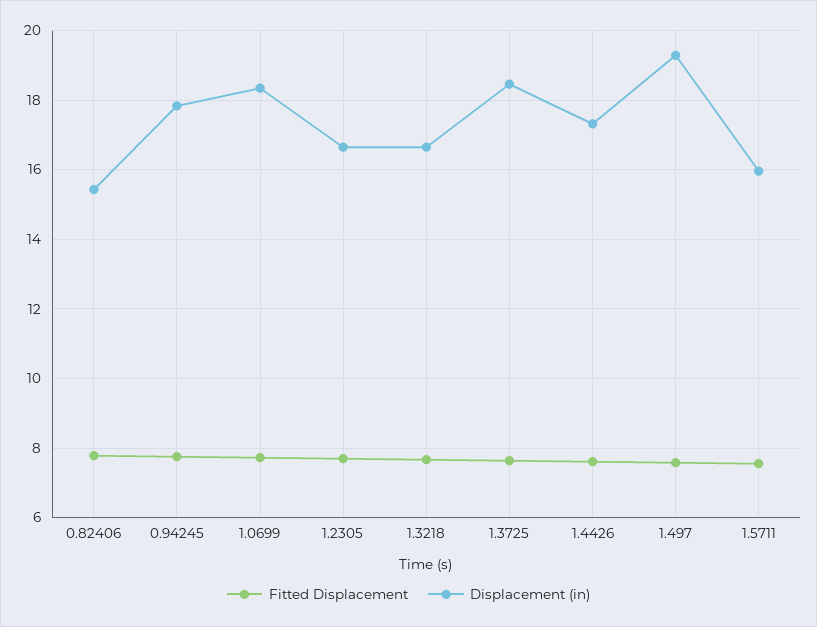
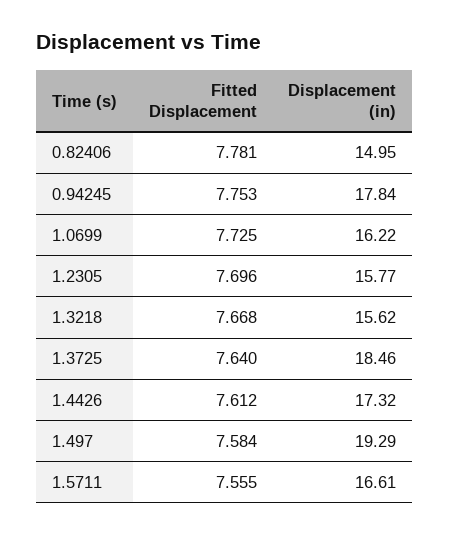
  {
    "Fitted Displacement": {
      "0.82406": 7.781,
      "0.94245": 7.753,
      "1.0699": 7.725,
      "1.2305": 7.696,
      "1.3218": 7.668,
      "1.3725": 7.64,
      "1.4426": 7.612,
      "1.497": 7.584,
      "1.5711": 7.555
    },
    "Displacement (in)": {
-     "0.82406": 15.4,
+     "0.82406": 14.95,
      "0.94245": 17.84,
-     "1.0699": 18.4,
+     "1.0699": 16.22,
-     "1.2305": 16.6,
+     "1.2305": 15.77,
-     "1.3218": 16.6,
+     "1.3218": 15.62,
      "1.3725": 18.46,
      "1.4426": 17.32,
      "1.497": 19.29,
-     "1.5711": 16
+     "1.5711": 16.61
    }
  }

